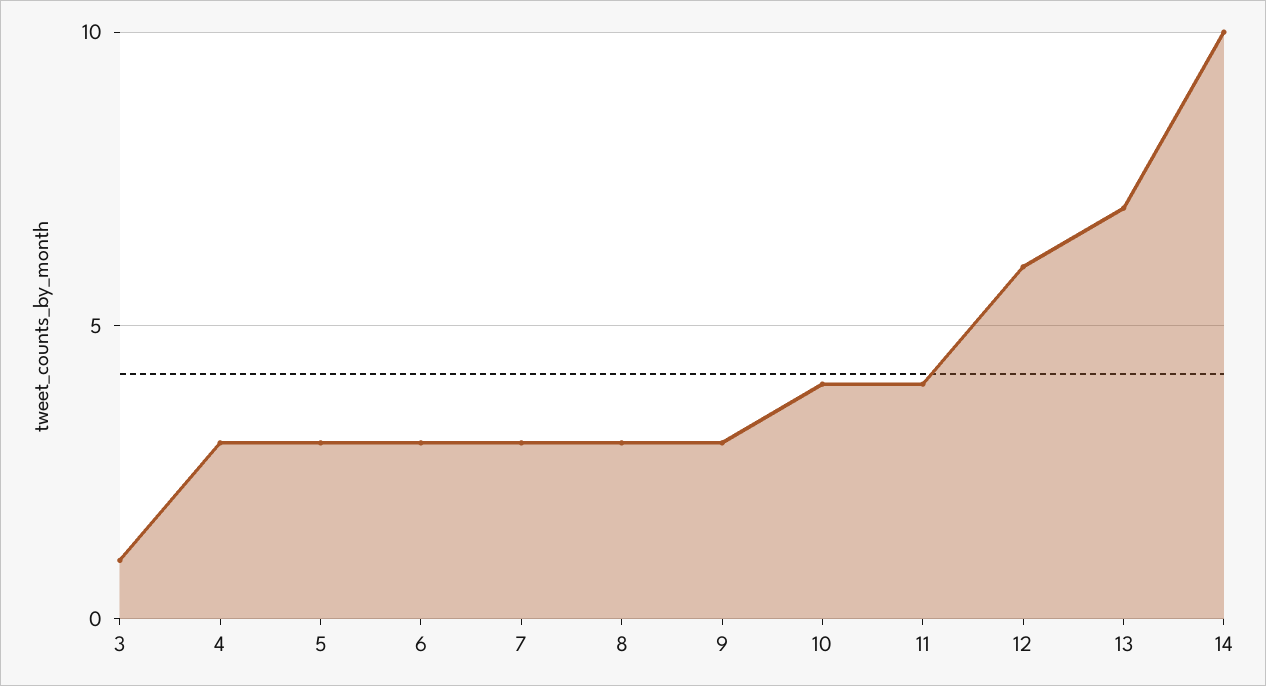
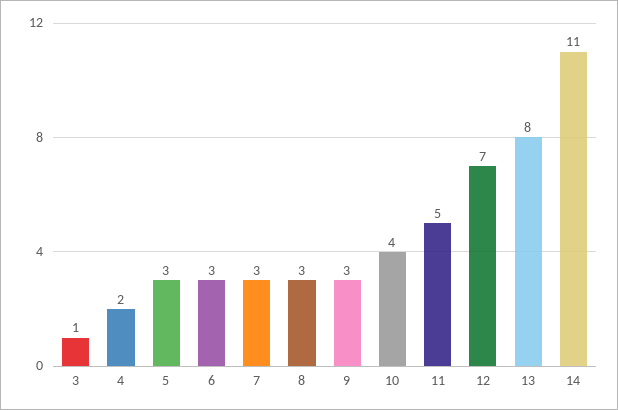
  {
    "3": 1,
-   "4": 3,
+   "4": 2,
    "5": 3,
    "6": 3,
    "7": 3,
    "8": 3,
    "9": 3,
    "10": 4,
-   "11": 4,
+   "11": 5,
-   "12": 6,
+   "12": 7,
-   "13": 7,
+   "13": 8,
-   "14": 10
+   "14": 11
  }

